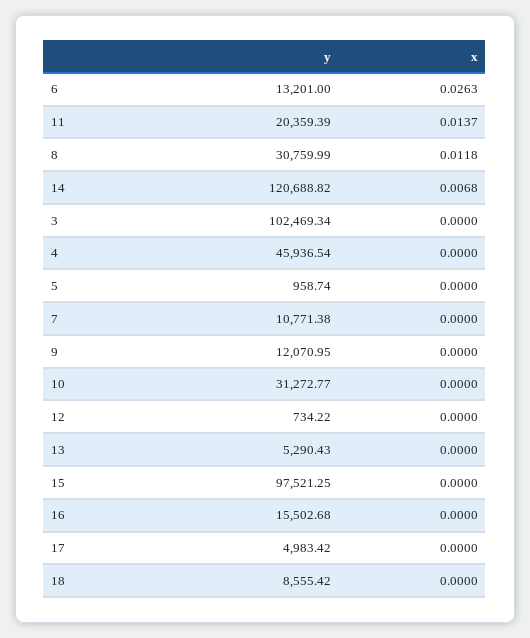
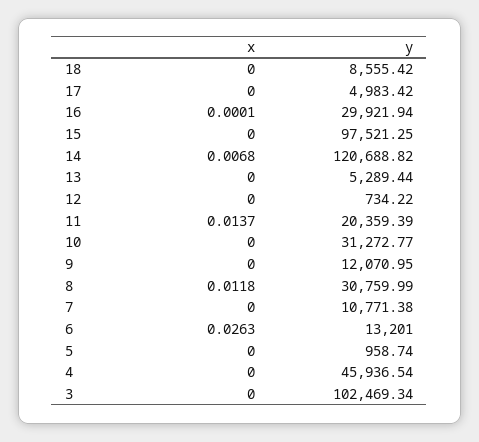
  {
    "y": {
      "6": 13201,
      "11": 20359.39,
      "8": 30759.99,
      "14": 120688.82,
      "3": 102469.34,
      "4": 45936.54,
      "5": 958.74,
      "7": 10771.38,
      "9": 12070.95,
      "10": 31272.77,
      "12": 734.22,
-     "13": 5290.43,
+     "13": 5289.44,
      "15": 97521.25,
-     "16": 15502.68,
+     "16": 29921.94,
      "17": 4983.42,
      "18": 8555.42
    },
    "x": {
      "6": 0.0263,
      "11": 0.0137,
      "8": 0.0118,
      "14": 0.0068,
      "3": 0,
      "4": 0,
      "5": 0,
      "7": 0,
      "9": 0,
      "10": 0,
      "12": 0,
      "13": 0,
      "15": 0,
-     "16": 0,
+     "16": 0.0001,
      "17": 0,
      "18": 0
    }
  }

